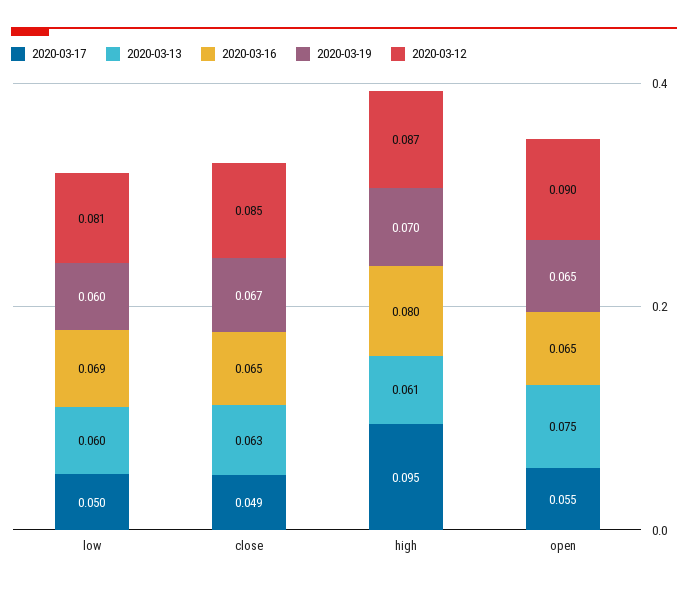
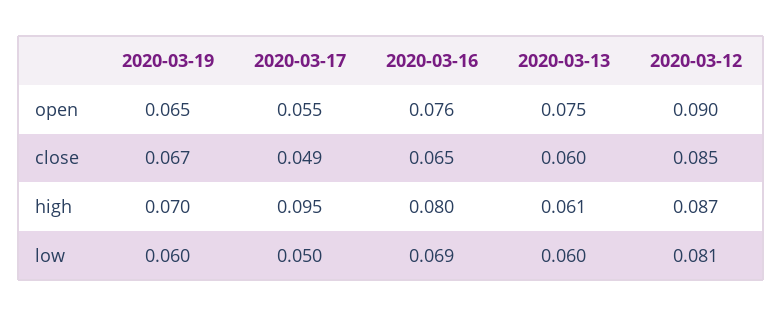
  {
    "2020-03-17": {
      "low": 0.05,
      "close": 0.049,
      "high": 0.095,
      "open": 0.055
    },
    "2020-03-13": {
      "low": 0.06,
-     "close": 0.063,
+     "close": 0.06,
      "high": 0.061,
      "open": 0.075
    },
    "2020-03-16": {
      "low": 0.069,
      "close": 0.065,
      "high": 0.08,
-     "open": 0.065
+     "open": 0.076
    },
    "2020-03-19": {
      "low": 0.06,
      "close": 0.067,
      "high": 0.07,
      "open": 0.065
    },
    "2020-03-12": {
      "low": 0.081,
      "close": 0.085,
      "high": 0.087,
      "open": 0.09
    }
  }

